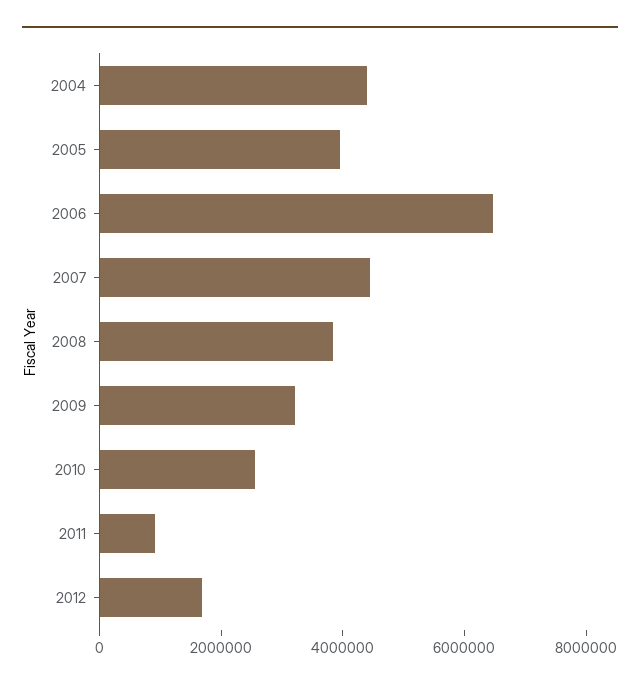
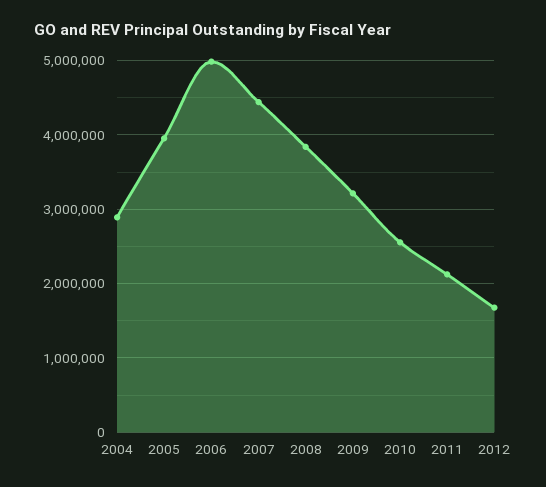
  {
-   "2004": 4500000,
+   "2004": 2900000,
    "2005": 4000000,
-   "2006": 6500000,
+   "2006": 5000000,
    "2007": 4400000,
    "2008": 3800000,
    "2009": 3200000,
    "2010": 2600000,
-   "2011": 1000000,
+   "2011": 2100000,
    "2012": 1700000
  }

